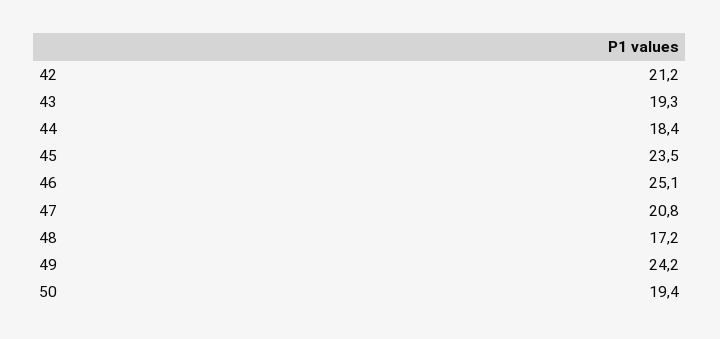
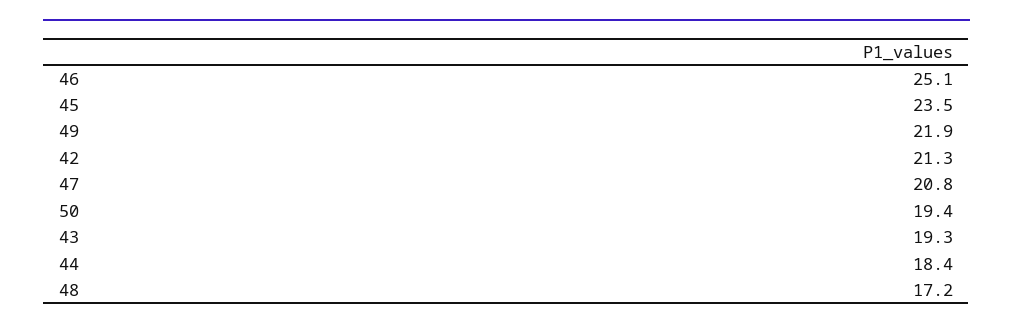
  {
-   "42": 21.2,
+   "42": 21.3,
    "43": 19.3,
    "44": 18.4,
    "45": 23.5,
    "46": 25.1,
    "47": 20.8,
    "48": 17.2,
-   "49": 24.2,
+   "49": 21.9,
    "50": 19.4
  }

